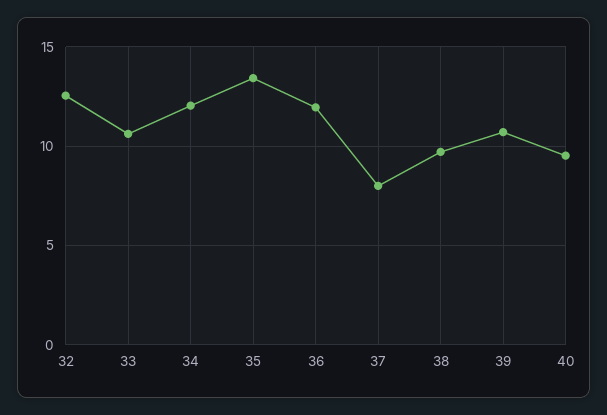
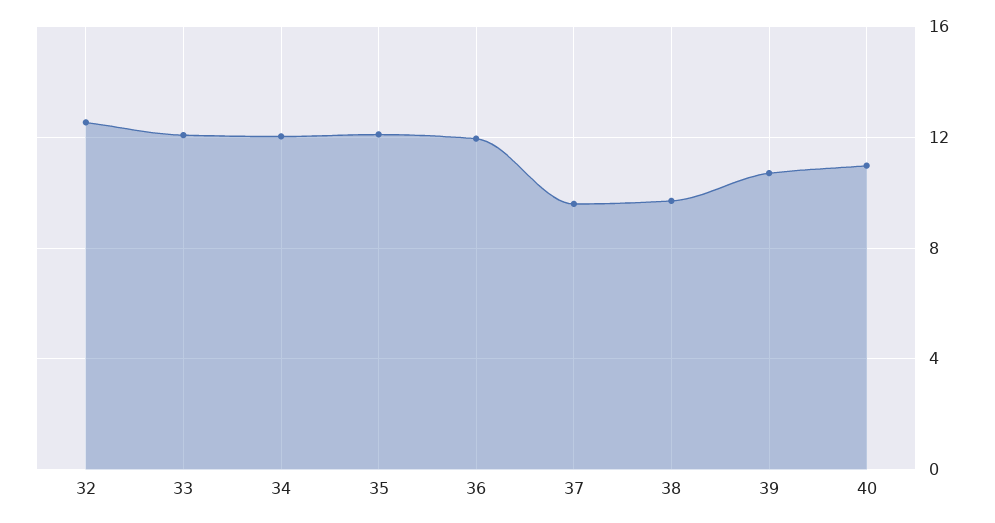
  {
    "32": 12.5,
-   "33": 10.5,
+   "33": 12,
    "34": 12,
-   "35": 13.5,
+   "35": 12,
    "36": 12,
-   "37": 8,
+   "37": 9.5,
    "38": 9.5,
    "39": 10.5,
-   "40": 9.5
+   "40": 11
  }

